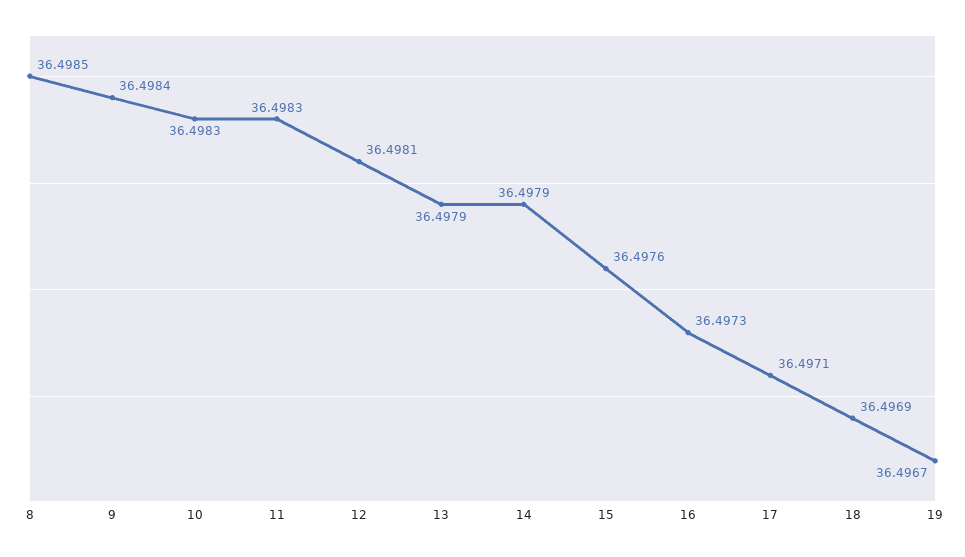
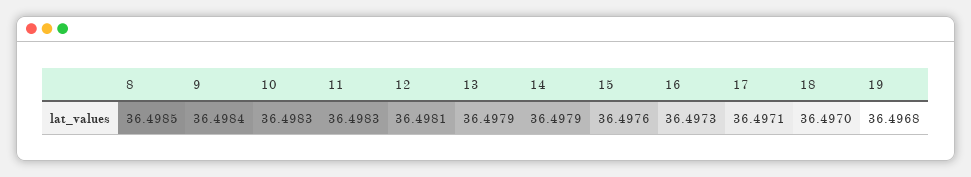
  {
    "8": 36.4985,
    "9": 36.4984,
    "10": 36.4983,
    "11": 36.4983,
    "12": 36.4981,
    "13": 36.4979,
    "14": 36.4979,
    "15": 36.4976,
    "16": 36.4973,
    "17": 36.4971,
-   "18": 36.4969,
+   "18": 36.497,
-   "19": 36.4967
+   "19": 36.4968
  }

